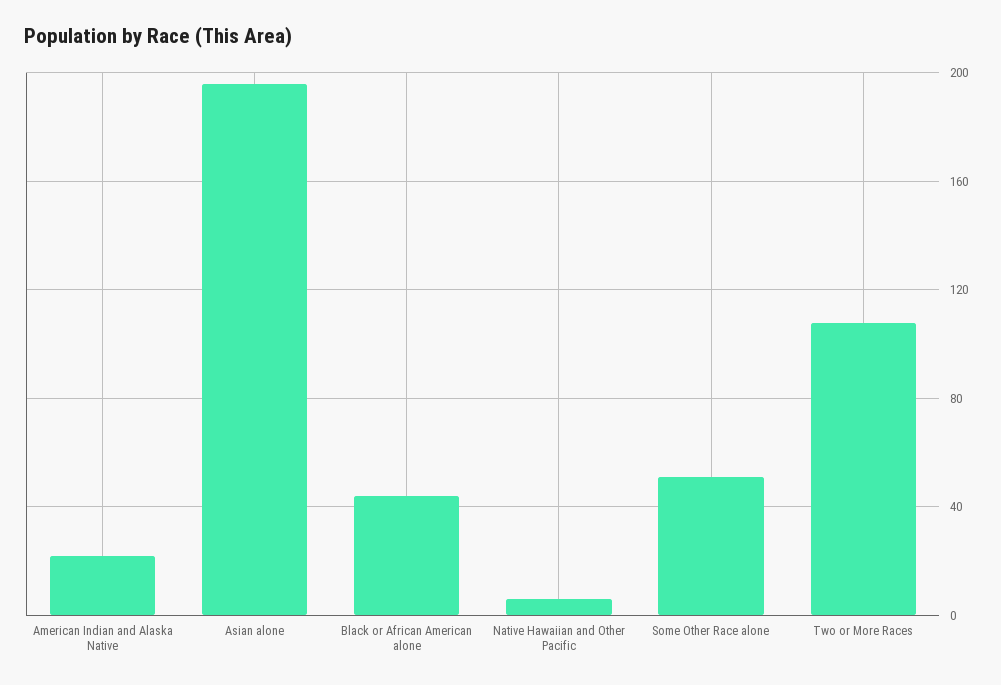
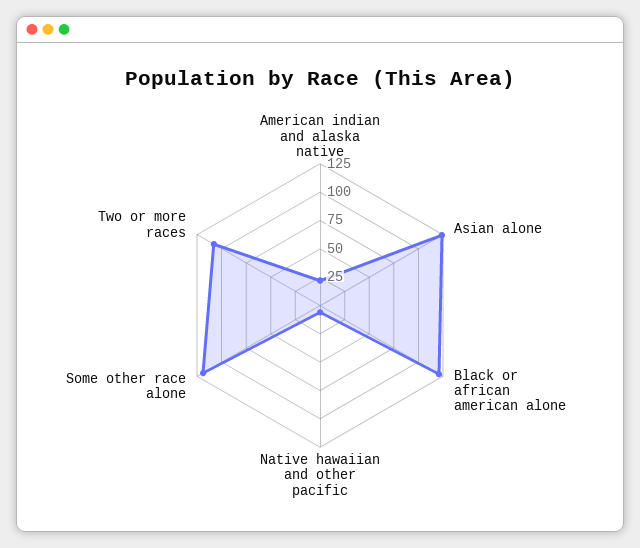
  {
    "American Indian and Alaska Native": 20,
-   "Asian alone": 195,
+   "Asian alone": 125,
-   "Black or African American alone": 45,
+   "Black or African American alone": 125,
    "Native Hawaiian and Other Pacific": 5,
-   "Some Other Race alone": 50,
+   "Some Other Race alone": 125,
    "Two or More Races": 110
  }

